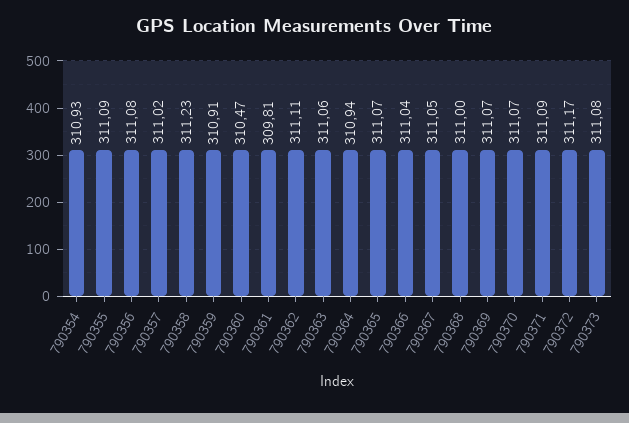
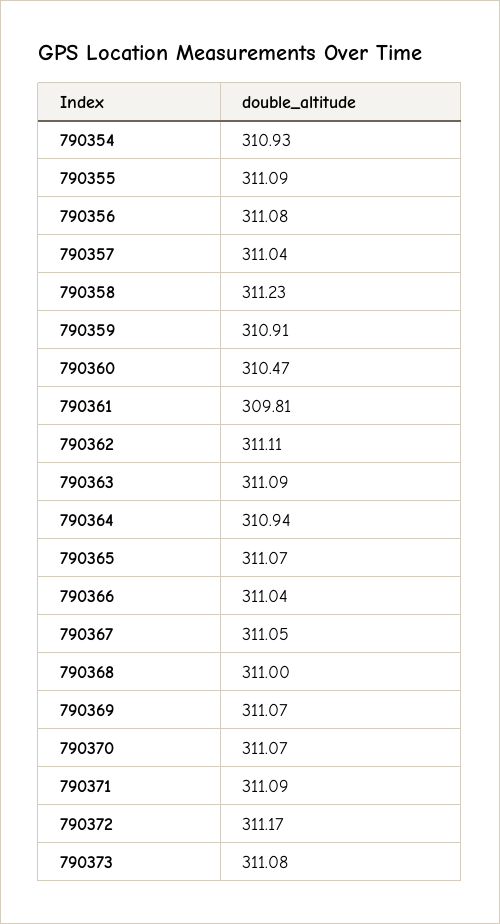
  {
    "790354": 310.93,
    "790355": 311.09,
    "790356": 311.08,
-   "790357": 311.02,
+   "790357": 311.04,
    "790358": 311.23,
    "790359": 310.91,
    "790360": 310.47,
    "790361": 309.81,
    "790362": 311.11,
-   "790363": 311.06,
+   "790363": 311.09,
    "790364": 310.94,
    "790365": 311.07,
    "790366": 311.04,
    "790367": 311.05,
    "790368": 311,
    "790369": 311.07,
    "790370": 311.07,
    "790371": 311.09,
    "790372": 311.17,
    "790373": 311.08
  }

